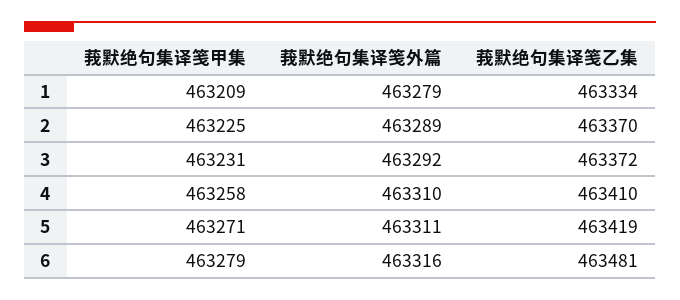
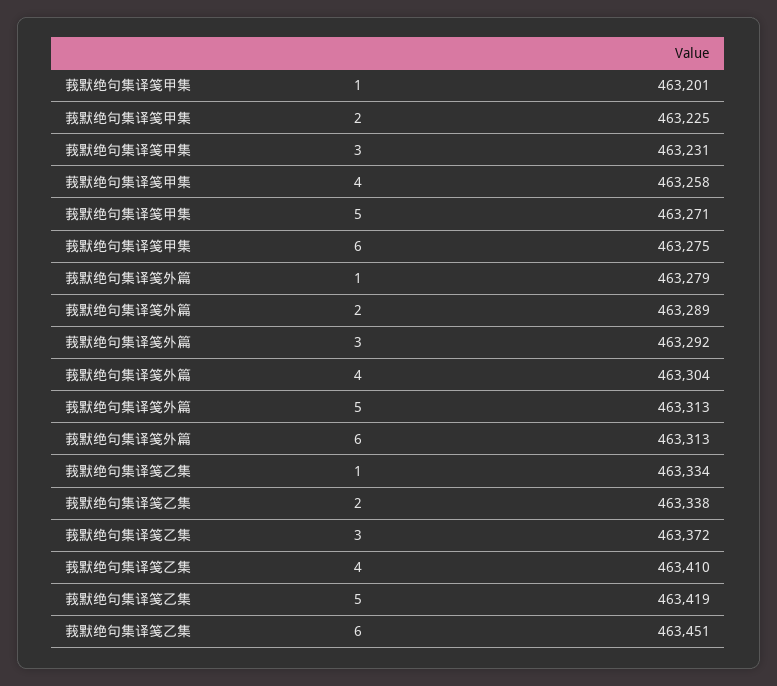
  {
    "莪默绝句集译笺甲集": {
-     "1": 463209,
+     "1": 463201,
      "2": 463225,
      "3": 463231,
      "4": 463258,
      "5": 463271,
-     "6": 463279
+     "6": 463275
    },
    "莪默绝句集译笺外篇": {
      "1": 463279,
      "2": 463289,
      "3": 463292,
-     "4": 463310,
+     "4": 463304,
-     "5": 463311,
+     "5": 463313,
-     "6": 463316
+     "6": 463313
    },
    "莪默绝句集译笺乙集": {
      "1": 463334,
-     "2": 463370,
+     "2": 463338,
      "3": 463372,
      "4": 463410,
      "5": 463419,
-     "6": 463481
+     "6": 463451
    }
  }

